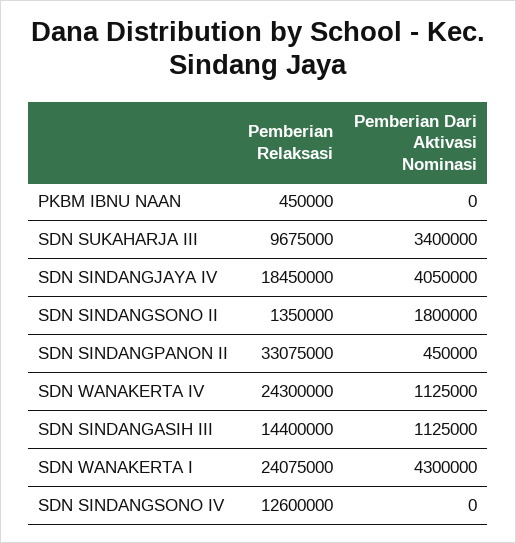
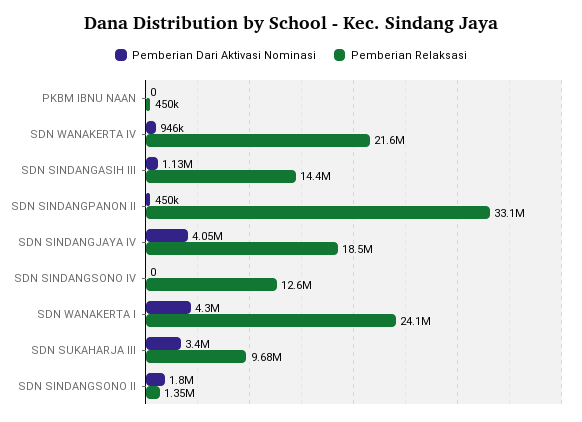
  {
    "Pemberian Relaksasi": {
      "PKBM IBNU NAAN": 450000,
      "SDN SUKAHARJA III": 9675000,
      "SDN SINDANGJAYA IV": 18450000,
      "SDN SINDANGSONO II": 1350000,
      "SDN SINDANGPANON II": 33075000,
-     "SDN WANAKERTA IV": 24300000,
+     "SDN WANAKERTA IV": 21600000,
      "SDN SINDANGASIH III": 14400000,
      "SDN WANAKERTA I": 24075000,
      "SDN SINDANGSONO IV": 12600000
    },
    "Pemberian Dari Aktivasi Nominasi": {
      "PKBM IBNU NAAN": 0,
      "SDN SUKAHARJA III": 3400000,
      "SDN SINDANGJAYA IV": 4050000,
      "SDN SINDANGSONO II": 1800000,
      "SDN SINDANGPANON II": 450000,
-     "SDN WANAKERTA IV": 1125000,
+     "SDN WANAKERTA IV": 946000,
      "SDN SINDANGASIH III": 1125000,
      "SDN WANAKERTA I": 4300000,
      "SDN SINDANGSONO IV": 0
    }
  }

